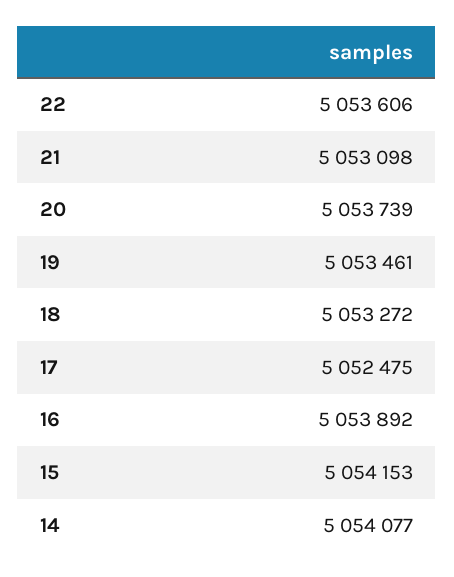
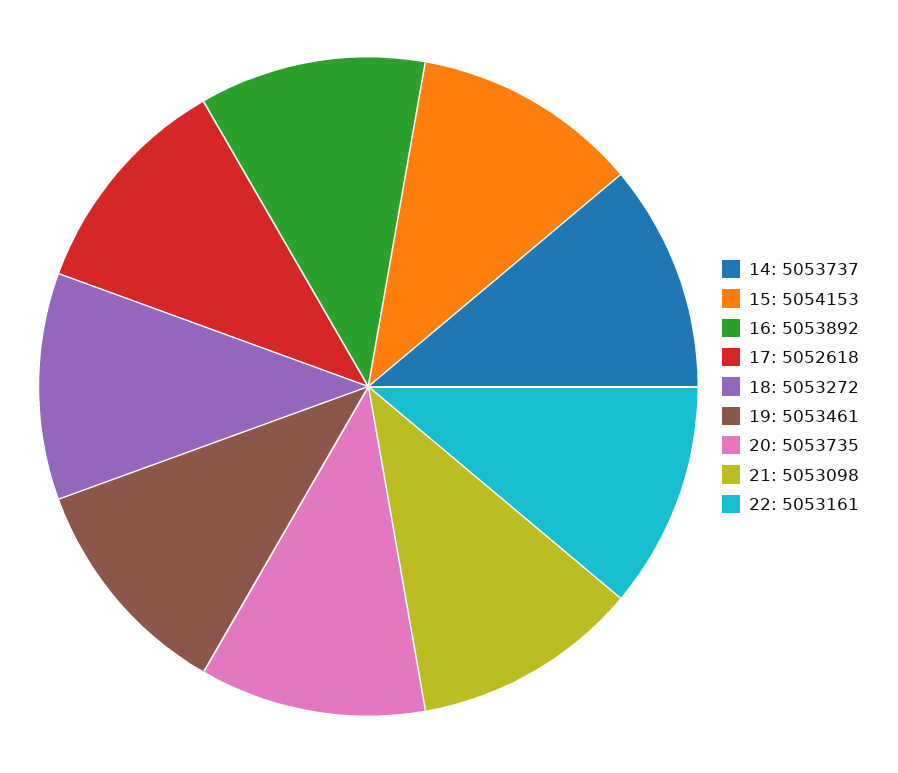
  {
-   "22": 5053606,
+   "22": 5053161,
    "21": 5053098,
-   "20": 5053739,
+   "20": 5053735,
    "19": 5053461,
    "18": 5053272,
-   "17": 5052475,
+   "17": 5052618,
    "16": 5053892,
    "15": 5054153,
-   "14": 5054077
+   "14": 5053737
  }

